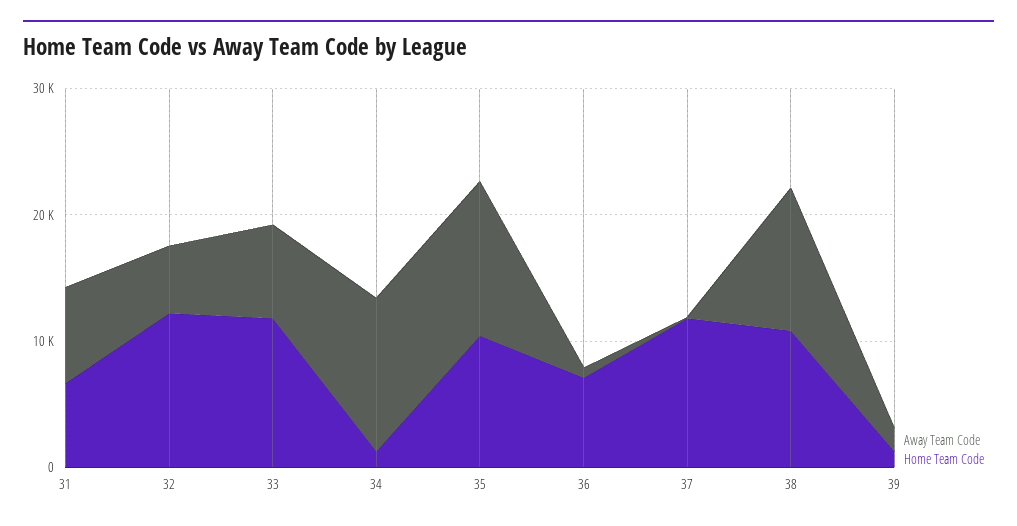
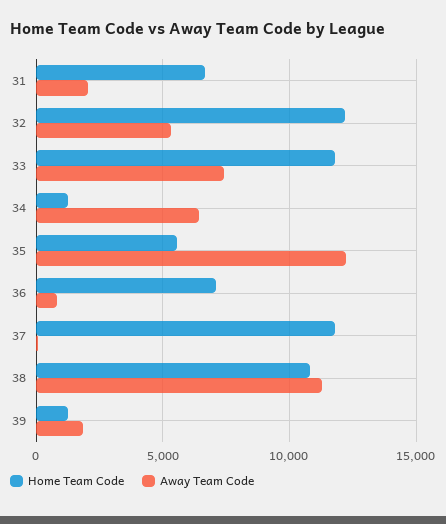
  {
    "Away Team Code": {
-     "31": 8000,
+     "31": 2000,
      "32": 5500,
      "33": 7500,
-     "34": 12000,
+     "34": 6500,
      "35": 12000,
      "36": 1000,
      "37": 0,
      "38": 11500,
      "39": 2000
    },
    "Home Team Code": {
      "31": 6500,
      "32": 12000,
      "33": 12000,
      "34": 1500,
-     "35": 10000,
+     "35": 5500,
      "36": 7000,
      "37": 12000,
      "38": 11000,
      "39": 1500
    }
  }

